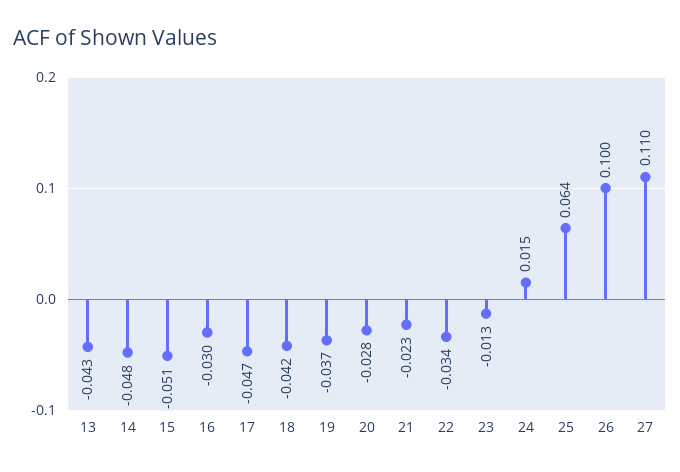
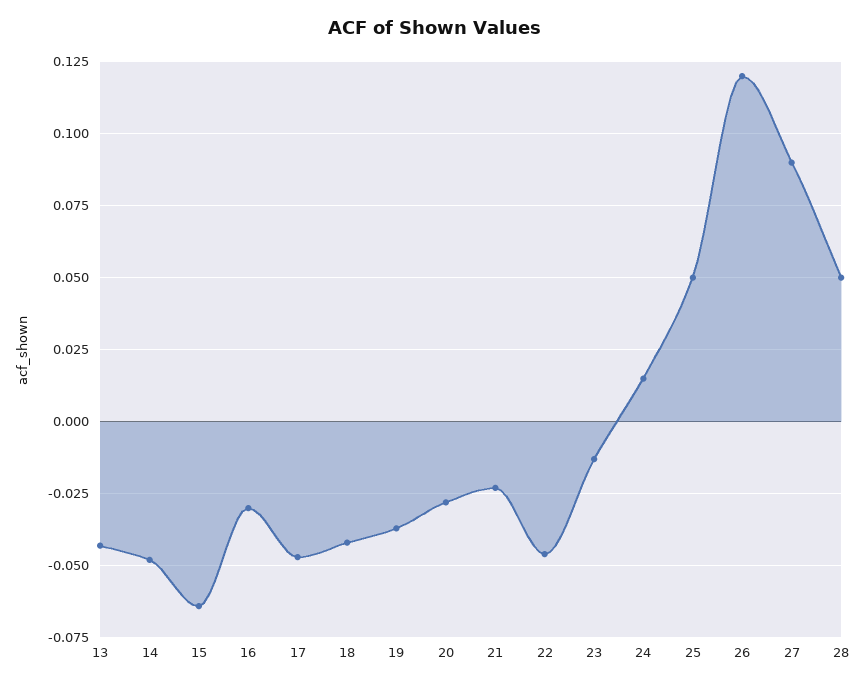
  {
    "13": -0.043,
    "14": -0.048,
-   "15": -0.051,
+   "15": -0.065,
    "16": -0.03,
    "17": -0.047,
    "18": -0.042,
    "19": -0.037,
    "20": -0.028,
    "21": -0.023,
-   "22": -0.034,
+   "22": -0.045,
    "23": -0.013,
    "24": 0.015,
-   "25": 0.064,
+   "25": 0.05,
-   "26": 0.1,
+   "26": 0.12,
-   "27": 0.11
+   "27": 0.09,
+   "28": 0.05
  }

